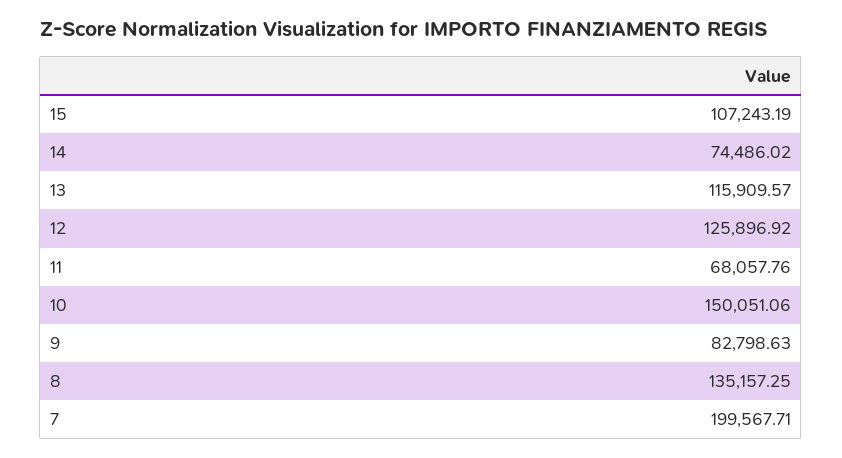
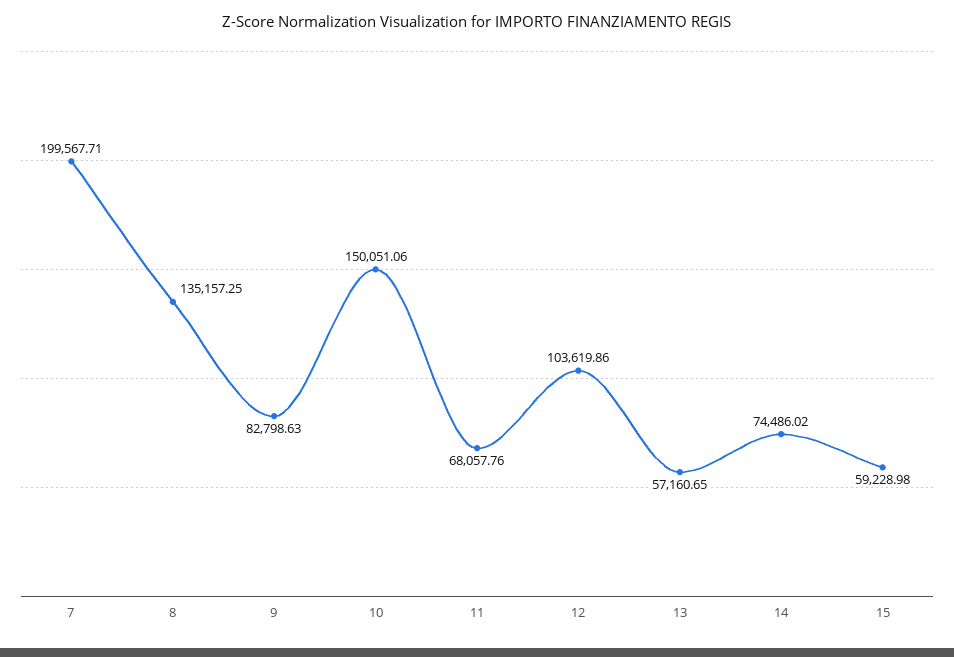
  {
-   "15": 107243.19,
+   "15": 59228.98,
    "14": 74486.02,
-   "13": 115909.57,
+   "13": 57160.65,
-   "12": 125896.92,
+   "12": 103619.86,
    "11": 68057.76,
    "10": 150051.06,
    "9": 82798.63,
    "8": 135157.25,
    "7": 199567.71
  }

